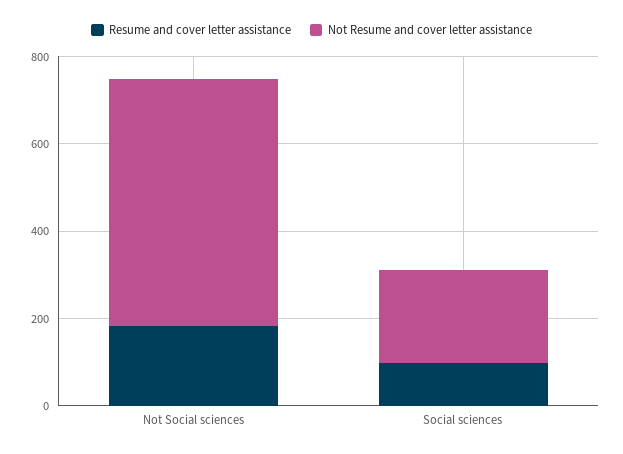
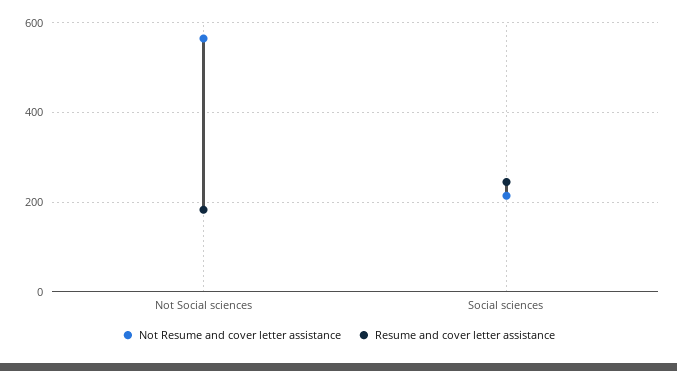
  {
    "Resume and cover letter assistance": {
      "Not Social sciences": 180,
-     "Social sciences": 100
+     "Social sciences": 240
    },
    "Not Resume and cover letter assistance": {
      "Not Social sciences": 560,
      "Social sciences": 220
    }
  }

